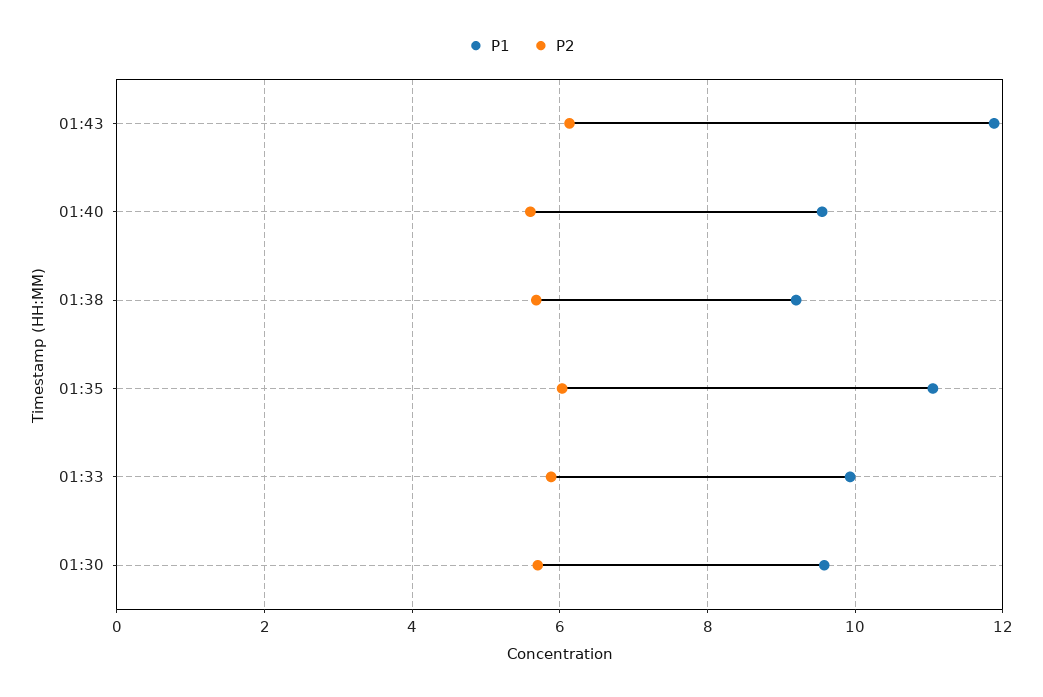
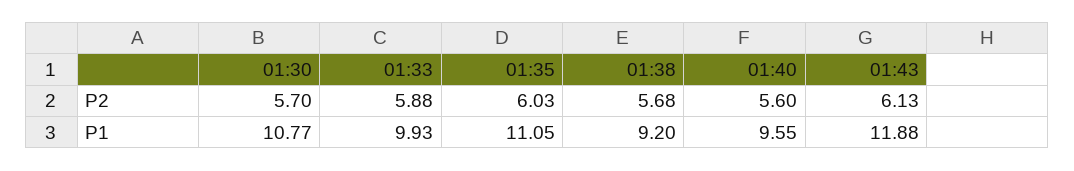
  {
    "P1": {
      "01:43": 11.88,
      "01:40": 9.55,
      "01:38": 9.2,
      "01:35": 11.05,
      "01:33": 9.93,
-     "01:30": 9.6
+     "01:30": 10.77
    },
    "P2": {
      "01:43": 6.13,
      "01:40": 5.6,
      "01:38": 5.68,
      "01:35": 6.03,
      "01:33": 5.88,
      "01:30": 5.7
    }
  }

